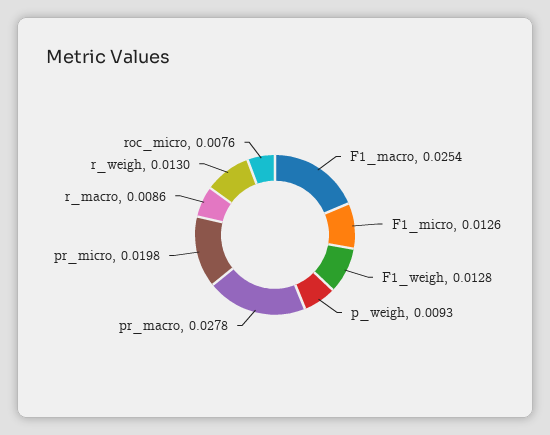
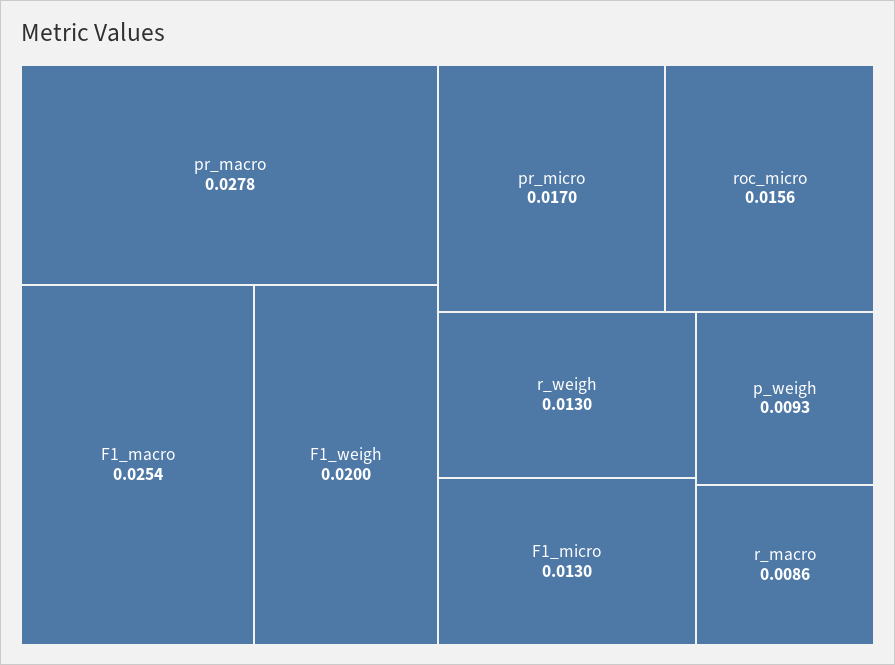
  {
    "F1_macro": 0.0254,
-   "F1_micro": 0.0126,
+   "F1_micro": 0.013,
-   "F1_weigh": 0.0128,
+   "F1_weigh": 0.02,
    "p_weigh": 0.0093,
    "pr_macro": 0.0278,
-   "pr_micro": 0.0198,
+   "pr_micro": 0.017,
    "r_macro": 0.0086,
    "r_weigh": 0.013,
-   "roc_micro": 0.0076
+   "roc_micro": 0.0156
  }

